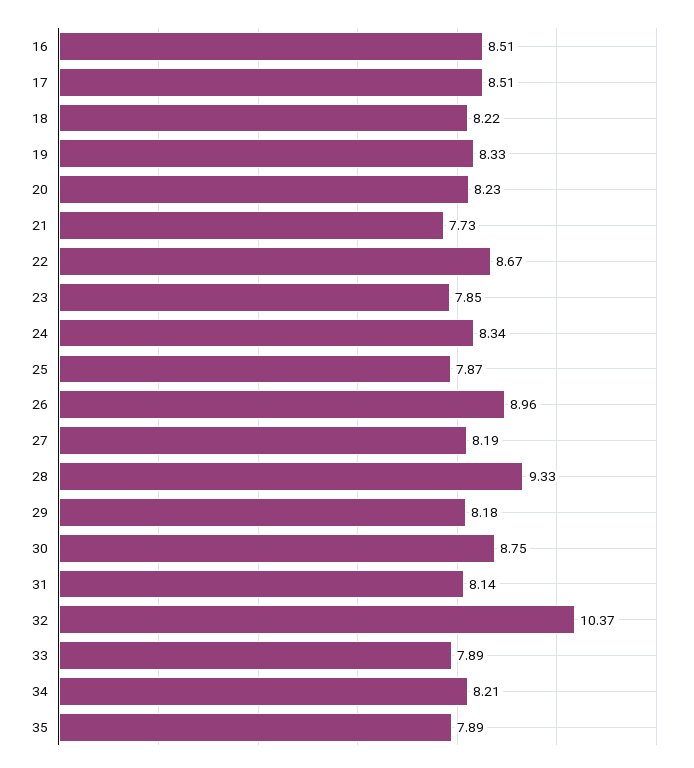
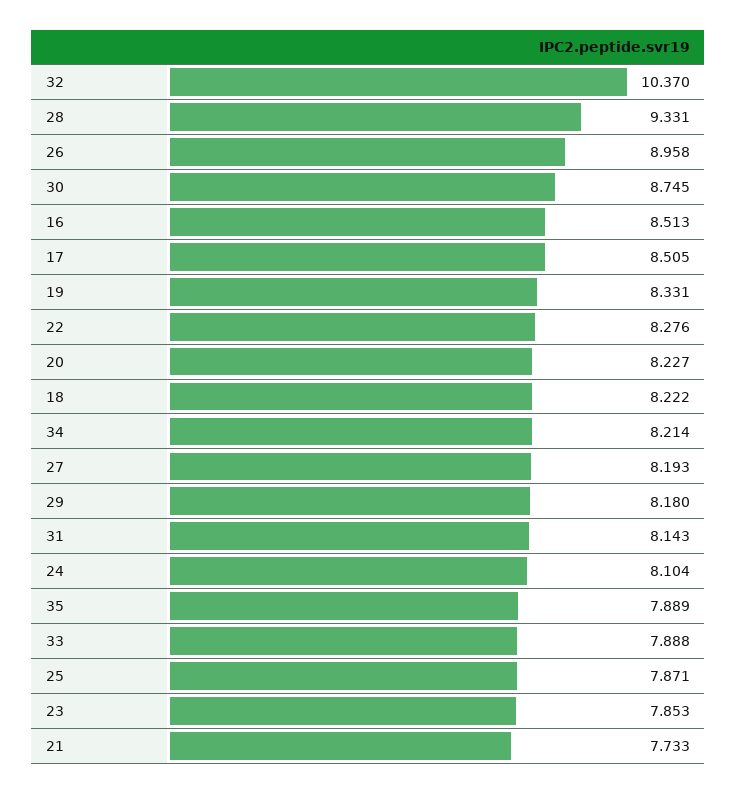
  {
    "16": 8.513,
    "17": 8.505,
    "18": 8.222,
    "19": 8.331,
    "20": 8.227,
    "21": 7.733,
-   "22": 8.67,
+   "22": 8.276,
    "23": 7.853,
-   "24": 8.34,
+   "24": 8.104,
    "25": 7.871,
    "26": 8.958,
    "27": 8.193,
    "28": 9.331,
    "29": 8.18,
    "30": 8.745,
    "31": 8.143,
    "32": 10.37,
    "33": 7.888,
    "34": 8.214,
    "35": 7.889
  }

